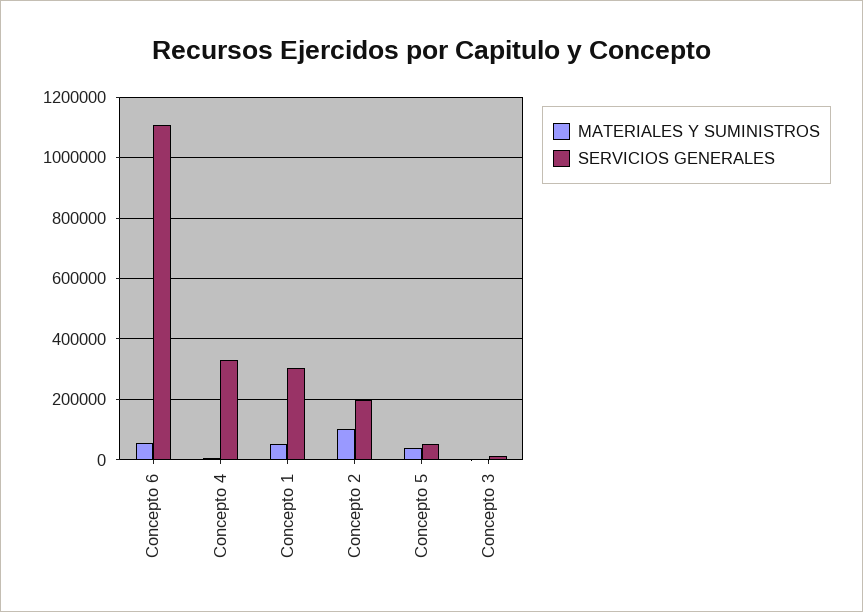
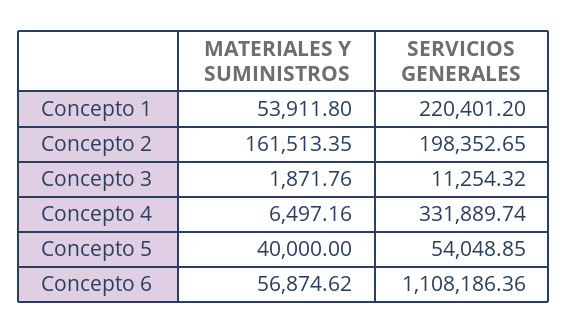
  {
    "MATERIALES Y SUMINISTROS": {
      "Concepto 6": 56874.62,
      "Concepto 4": 6497.16,
      "Concepto 1": 53911.8,
-     "Concepto 2": 100000,
+     "Concepto 2": 161513.35,
      "Concepto 5": 40000,
      "Concepto 3": 1871.76
    },
    "SERVICIOS GENERALES": {
      "Concepto 6": 1108186.36,
      "Concepto 4": 331889.74,
-     "Concepto 1": 300000,
+     "Concepto 1": 220401.2,
      "Concepto 2": 198352.65,
      "Concepto 5": 54048.85,
      "Concepto 3": 11254.32
    }
  }

